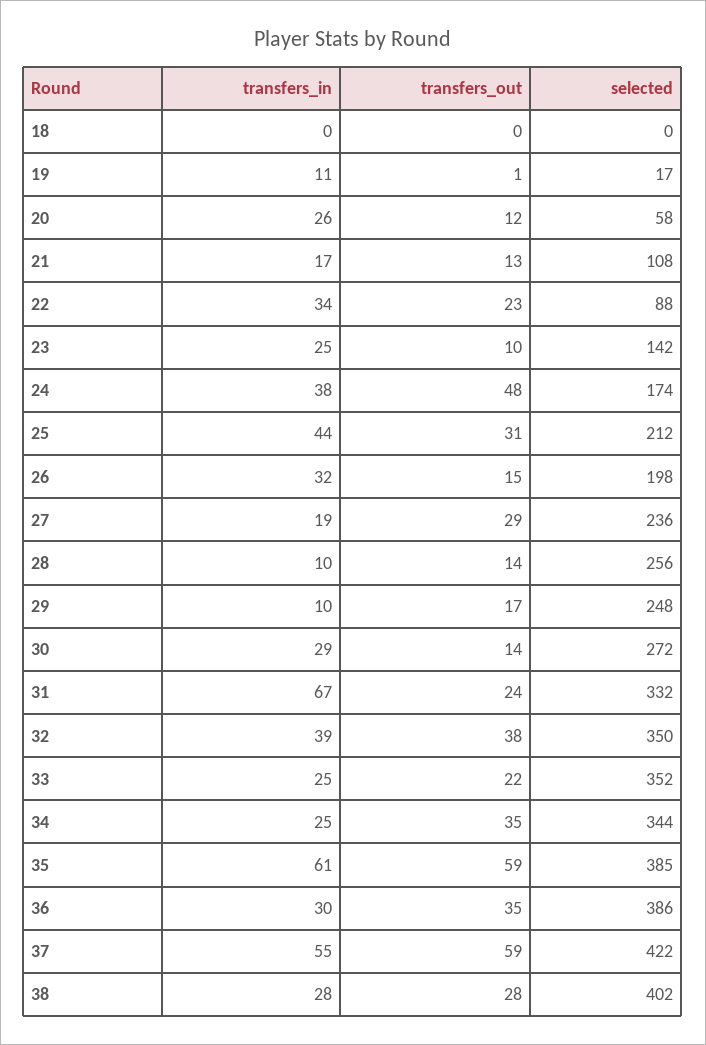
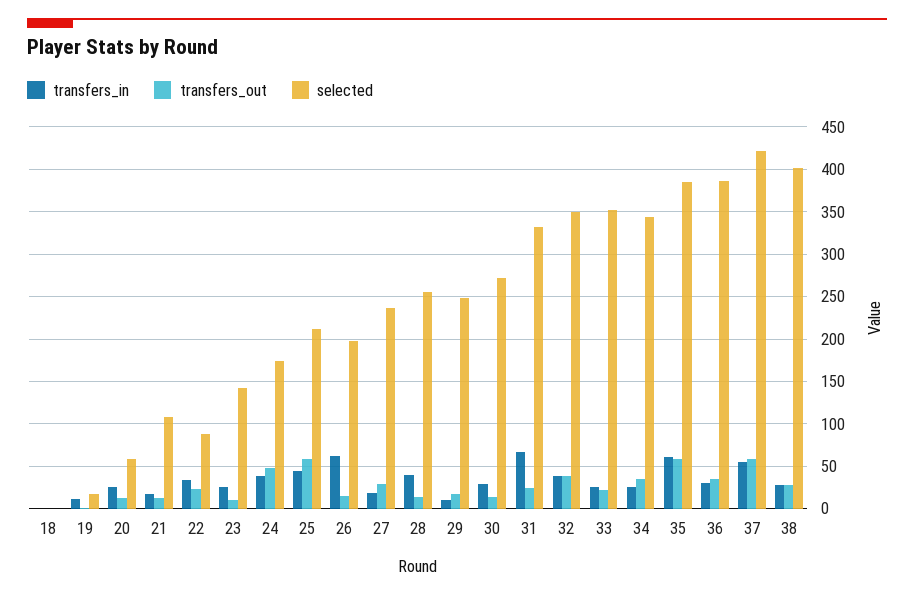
  {
    "transfers_in": {
      "18": 0,
      "19": 11,
      "20": 26,
      "21": 17,
      "22": 34,
      "23": 25,
      "24": 38,
      "25": 44,
-     "26": 32,
+     "26": 60,
      "27": 19,
-     "28": 10,
+     "28": 40,
      "29": 10,
      "30": 29,
      "31": 67,
      "32": 39,
      "33": 25,
      "34": 25,
      "35": 61,
      "36": 30,
      "37": 55,
      "38": 28
    },
    "transfers_out": {
      "18": 0,
      "19": 1,
      "20": 12,
      "21": 13,
      "22": 23,
      "23": 10,
      "24": 48,
-     "25": 31,
+     "25": 60,
      "26": 15,
      "27": 29,
      "28": 14,
      "29": 17,
      "30": 14,
      "31": 24,
      "32": 38,
      "33": 22,
      "34": 35,
      "35": 59,
      "36": 35,
      "37": 59,
      "38": 28
    },
    "selected": {
      "18": 0,
      "19": 17,
      "20": 58,
      "21": 108,
      "22": 88,
      "23": 142,
      "24": 174,
      "25": 212,
      "26": 198,
      "27": 236,
      "28": 256,
      "29": 248,
      "30": 272,
      "31": 332,
      "32": 350,
      "33": 352,
      "34": 344,
      "35": 385,
      "36": 386,
      "37": 422,
      "38": 402
    }
  }

